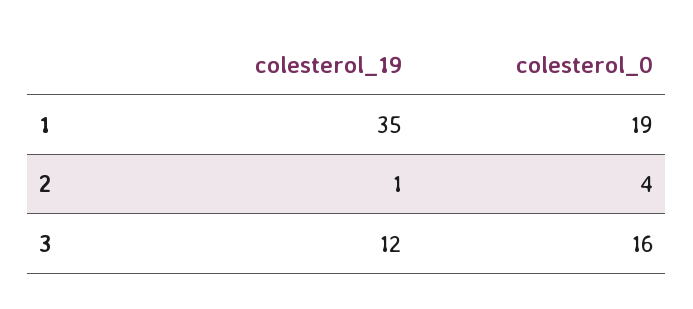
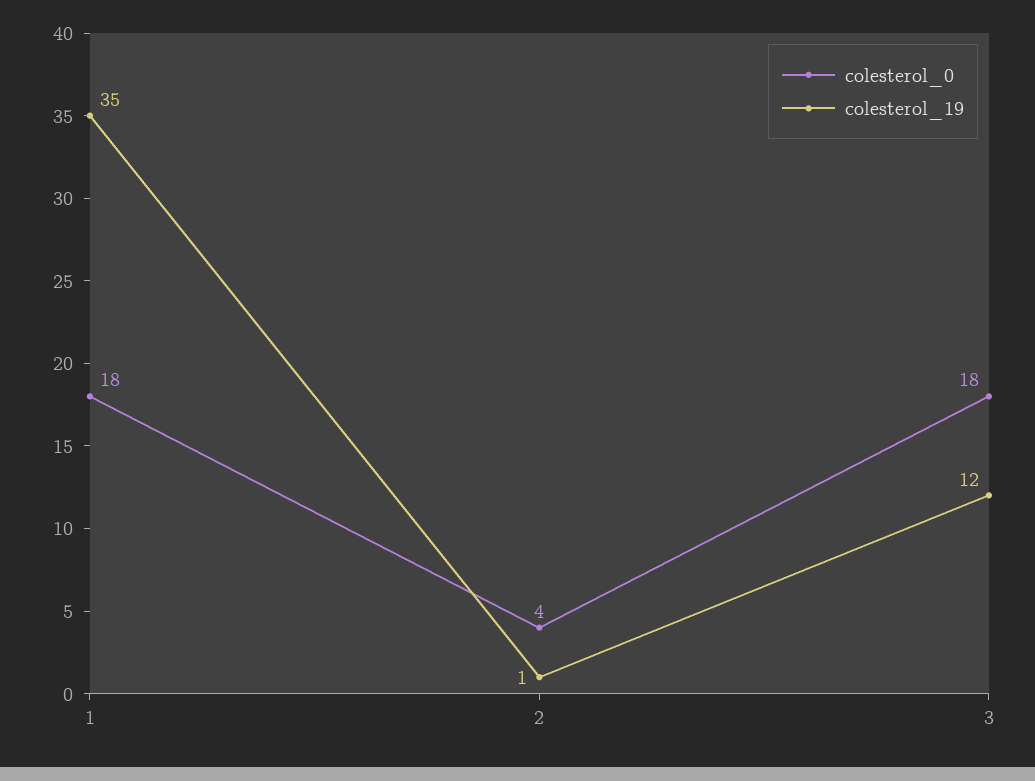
  {
    "colesterol_19": {
      "1": 35,
      "2": 1,
      "3": 12
    },
    "colesterol_0": {
-     "1": 19,
+     "1": 18,
      "2": 4,
-     "3": 16
+     "3": 18
    }
  }

